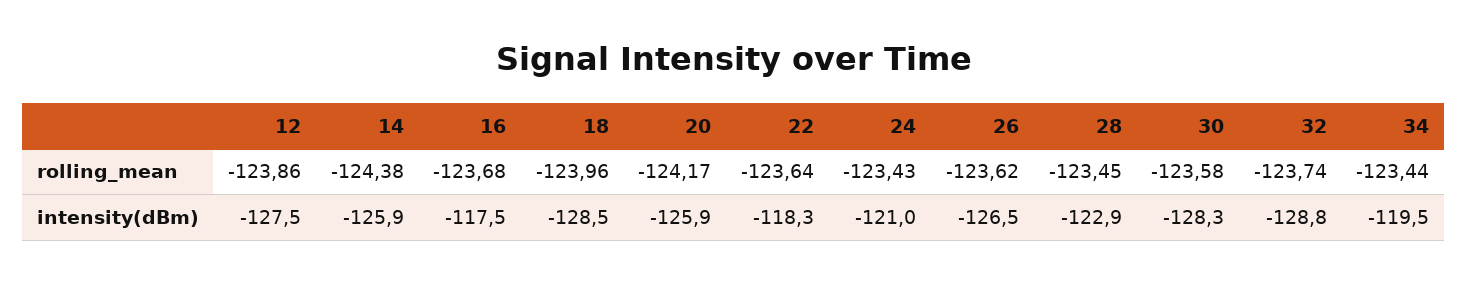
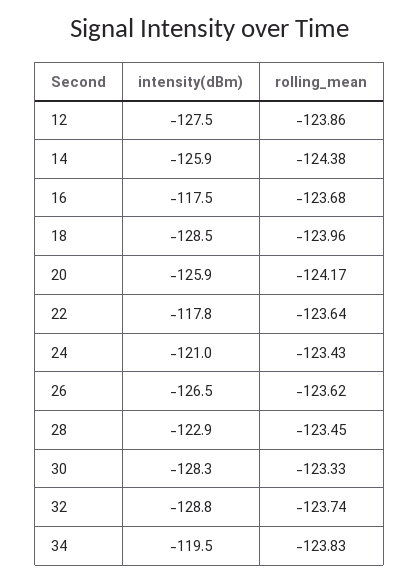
  {
    "12": {
      "rolling_mean": -123.86,
      "intensity(dBm)": -127.5
    },
    "14": {
      "rolling_mean": -124.38,
      "intensity(dBm)": -125.9
    },
    "16": {
      "rolling_mean": -123.68,
      "intensity(dBm)": -117.5
    },
    "18": {
      "rolling_mean": -123.96,
      "intensity(dBm)": -128.5
    },
    "20": {
      "rolling_mean": -124.17,
      "intensity(dBm)": -125.9
    },
    "22": {
      "rolling_mean": -123.64,
-     "intensity(dBm)": -118.3
+     "intensity(dBm)": -117.8
    },
    "24": {
      "rolling_mean": -123.43,
      "intensity(dBm)": -121
    },
    "26": {
      "rolling_mean": -123.62,
      "intensity(dBm)": -126.5
    },
    "28": {
      "rolling_mean": -123.45,
      "intensity(dBm)": -122.9
    },
    "30": {
-     "rolling_mean": -123.58,
+     "rolling_mean": -123.33,
      "intensity(dBm)": -128.3
    },
    "32": {
      "rolling_mean": -123.74,
      "intensity(dBm)": -128.8
    },
    "34": {
-     "rolling_mean": -123.44,
+     "rolling_mean": -123.83,
      "intensity(dBm)": -119.5
    }
  }

